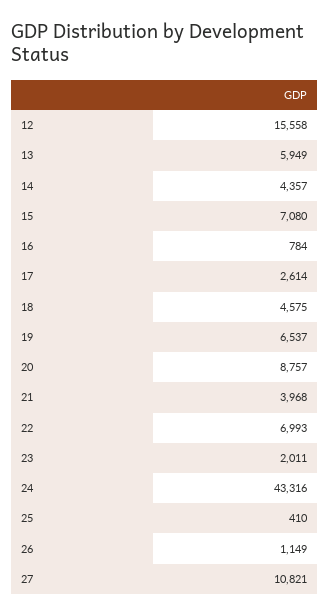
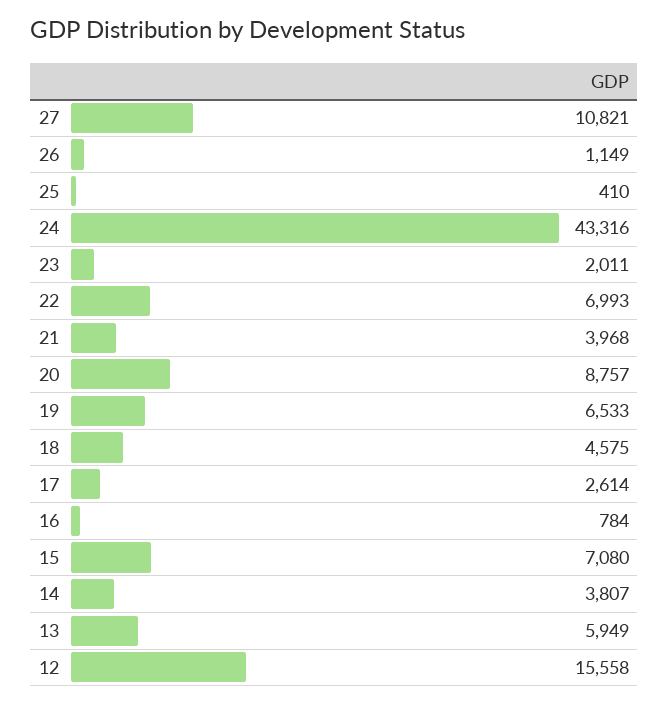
  {
    "12": 15558,
    "13": 5949,
-   "14": 4357,
+   "14": 3807,
    "15": 7080,
    "16": 784,
    "17": 2614,
    "18": 4575,
-   "19": 6537,
+   "19": 6533,
    "20": 8757,
    "21": 3968,
    "22": 6993,
    "23": 2011,
    "24": 43316,
    "25": 410,
    "26": 1149,
    "27": 10821
  }

